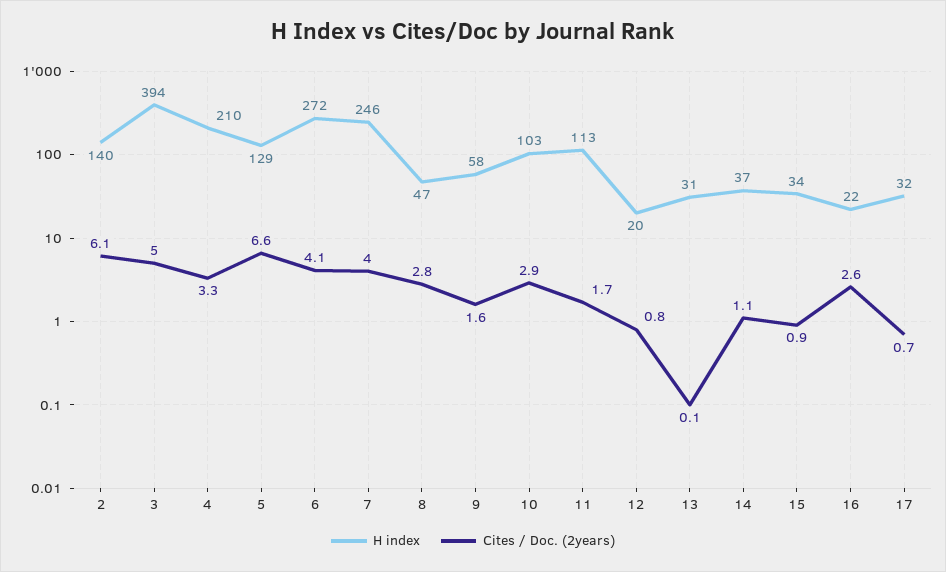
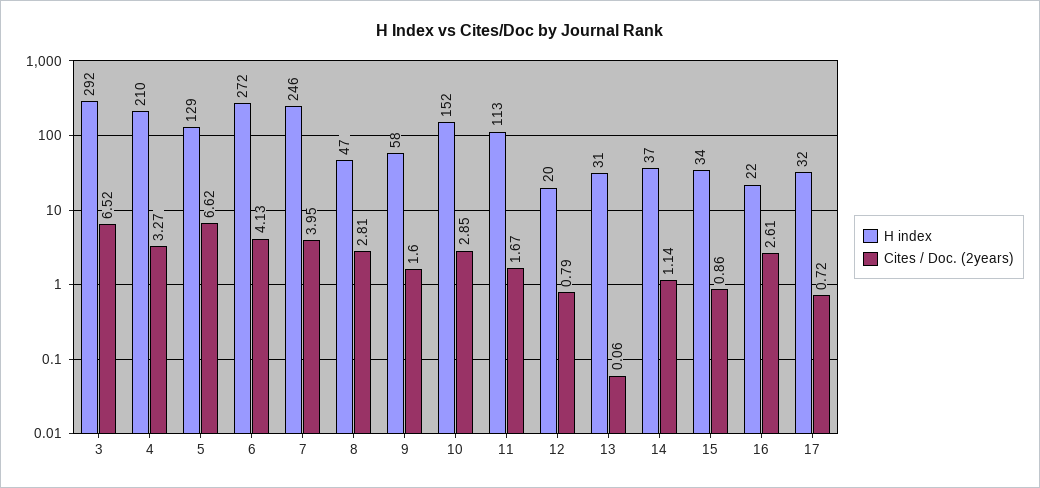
  {
    "H index": {
-     "2": 140,
-     "3": 394,
+     "3": 292,
      "4": 210,
      "5": 129,
      "6": 272,
      "7": 246,
      "8": 47,
      "9": 58,
-     "10": 103,
+     "10": 152,
      "11": 113,
      "12": 20,
      "13": 31,
      "14": 37,
      "15": 34,
      "16": 22,
      "17": 32
    },
    "Cites / Doc. (2years)": {
-     "2": 6.1,
-     "3": 5,
+     "3": 6.52,
      "4": 3.27,
      "5": 6.62,
      "6": 4.13,
      "7": 3.95,
      "8": 2.81,
      "9": 1.6,
      "10": 2.85,
      "11": 1.67,
      "12": 0.79,
      "13": 0.06,
      "14": 1.14,
      "15": 0.86,
      "16": 2.61,
      "17": 0.72
    }
  }

